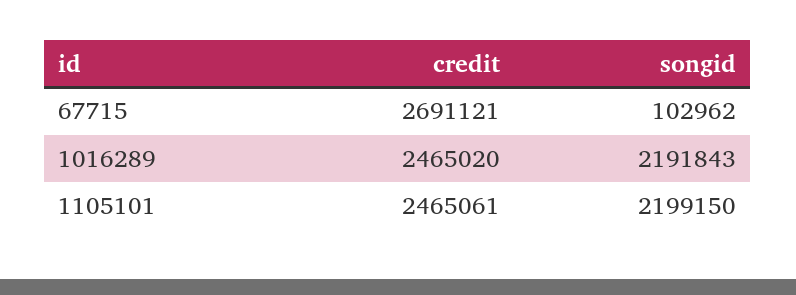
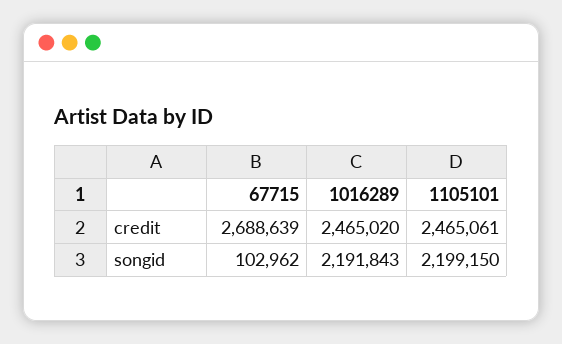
  {
    "credit": {
-     "67715": 2691121,
+     "67715": 2688639,
      "1016289": 2465020,
      "1105101": 2465061
    },
    "songid": {
      "67715": 102962,
      "1016289": 2191843,
      "1105101": 2199150
    }
  }

